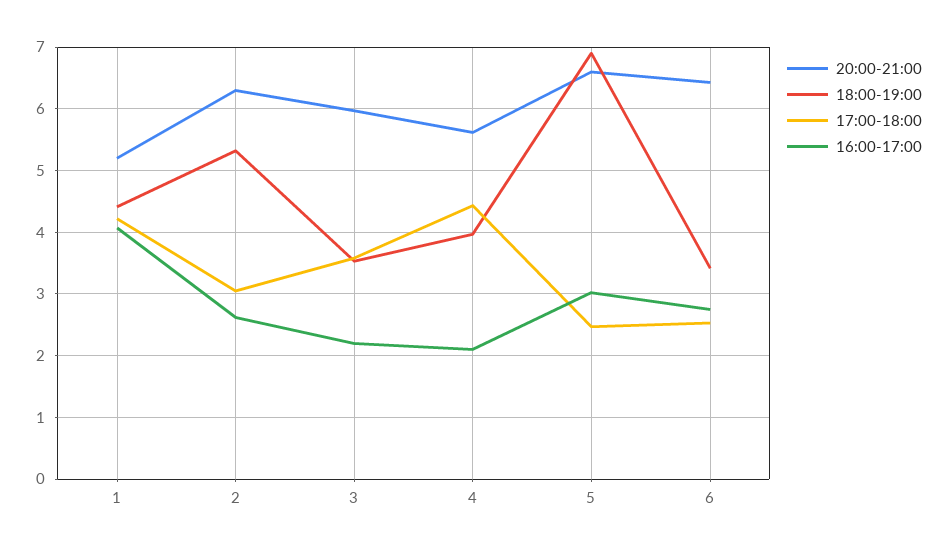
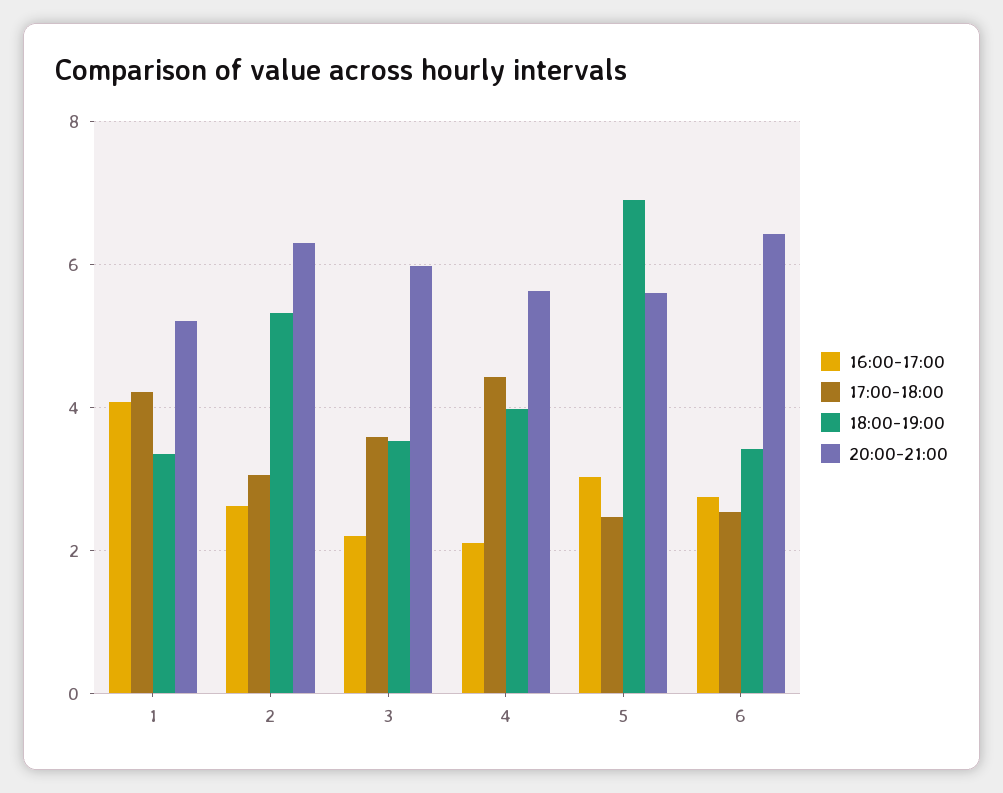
  {
    "20:00-21:00": {
      "1": 5.2,
      "2": 6.3,
      "3": 6,
      "4": 5.6,
-     "5": 6.6,
+     "5": 5.6,
      "6": 6.4
    },
    "18:00-19:00": {
-     "1": 4.4,
+     "1": 3.4,
      "2": 5.3,
      "3": 3.5,
      "4": 4,
      "5": 6.9,
      "6": 3.4
    },
    "17:00-18:00": {
      "1": 4.2,
      "2": 3.1,
      "3": 3.6,
      "4": 4.4,
      "5": 2.5,
      "6": 2.5
    },
    "16:00-17:00": {
      "1": 4.1,
      "2": 2.6,
      "3": 2.2,
      "4": 2.1,
      "5": 3,
      "6": 2.8
    }
  }

